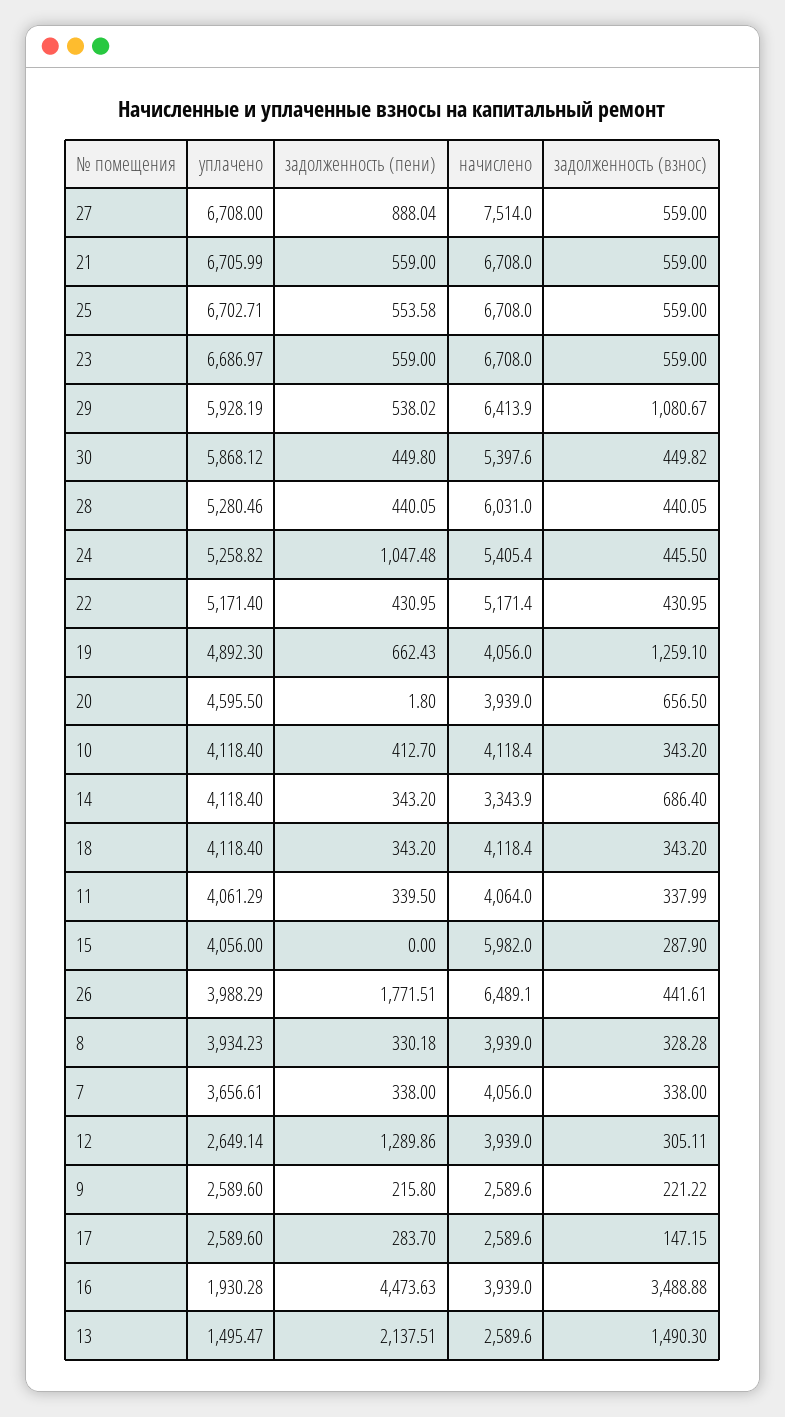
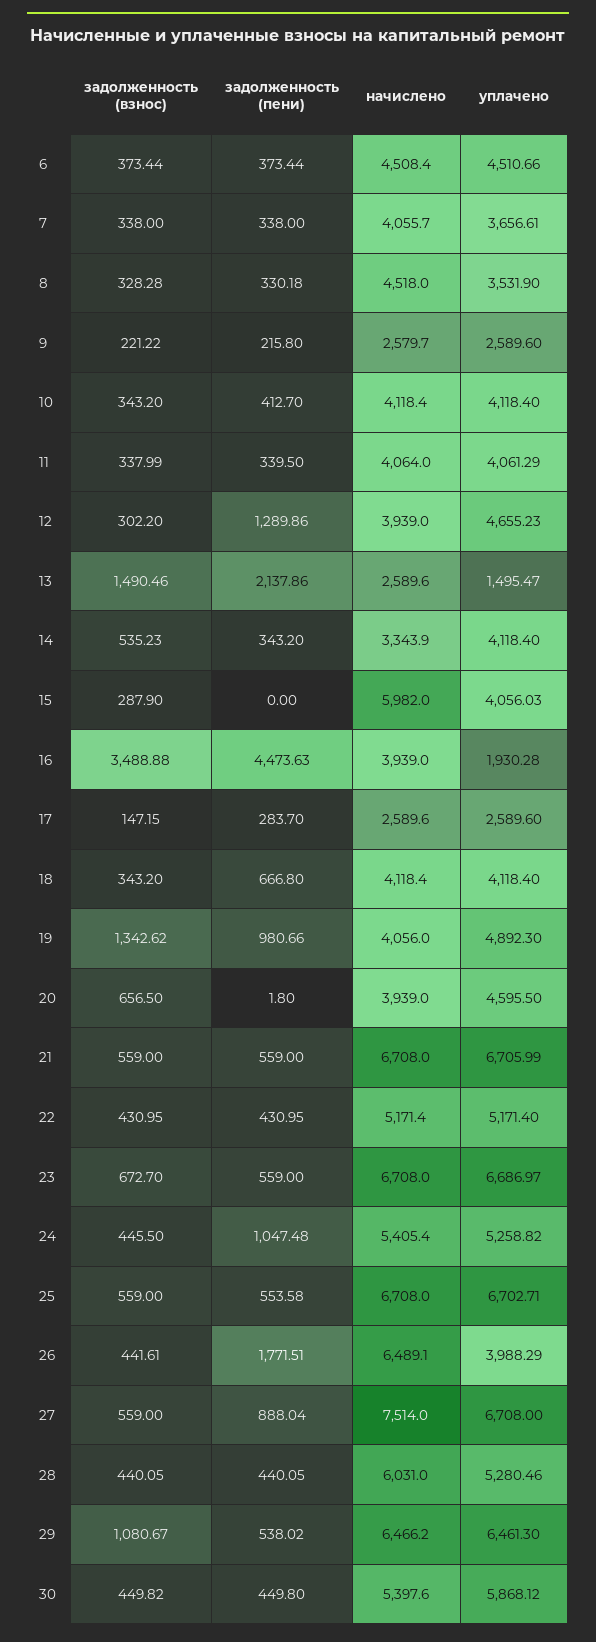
  {
    "уплачено": {
      "27": 6708,
      "21": 6705.99,
      "25": 6702.71,
      "23": 6686.97,
-     "29": 5928.19,
+     "29": 6461.3,
      "30": 5868.12,
      "28": 5280.46,
      "24": 5258.82,
      "22": 5171.4,
      "19": 4892.3,
      "20": 4595.5,
      "10": 4118.4,
      "14": 4118.4,
      "18": 4118.4,
      "11": 4061.29,
-     "15": 4056,
+     "15": 4056.03,
      "26": 3988.29,
-     "8": 3934.23,
+     "8": 3531.9,
      "7": 3656.61,
-     "12": 2649.14,
+     "12": 4655.23,
      "9": 2589.6,
      "17": 2589.6,
      "16": 1930.28,
-     "13": 1495.47
+     "13": 1495.47,
+     "6": 4510.66
    },
    "задолженность (пени)": {
      "27": 888.04,
      "21": 559,
      "25": 553.58,
      "23": 559,
      "29": 538.02,
      "30": 449.8,
      "28": 440.05,
      "24": 1047.48,
      "22": 430.95,
-     "19": 662.43,
+     "19": 980.66,
      "20": 1.8,
      "10": 412.7,
      "14": 343.2,
-     "18": 343.2,
+     "18": 666.8,
      "11": 339.5,
      "15": 0,
      "26": 1771.51,
      "8": 330.18,
      "7": 338,
      "12": 1289.86,
      "9": 215.8,
      "17": 283.7,
      "16": 4473.63,
-     "13": 2137.51
+     "13": 2137.86,
+     "6": 373.44
    },
    "начислено": {
      "27": 7514,
      "21": 6708,
      "25": 6708,
      "23": 6708,
-     "29": 6413.9,
+     "29": 6466.2,
      "30": 5397.6,
      "28": 6031,
      "24": 5405.4,
      "22": 5171.4,
      "19": 4056,
      "20": 3939,
      "10": 4118.4,
      "14": 3343.9,
      "18": 4118.4,
      "11": 4064,
      "15": 5982,
      "26": 6489.1,
-     "8": 3939,
+     "8": 4518,
-     "7": 4056,
+     "7": 4055.7,
      "12": 3939,
-     "9": 2589.6,
+     "9": 2579.7,
      "17": 2589.6,
      "16": 3939,
-     "13": 2589.6
+     "13": 2589.6,
+     "6": 4508.4
    },
    "задолженность (взнос)": {
      "27": 559,
      "21": 559,
      "25": 559,
-     "23": 559,
+     "23": 672.7,
      "29": 1080.67,
      "30": 449.82,
      "28": 440.05,
      "24": 445.5,
      "22": 430.95,
-     "19": 1259.1,
+     "19": 1342.62,
      "20": 656.5,
      "10": 343.2,
-     "14": 686.4,
+     "14": 535.23,
      "18": 343.2,
      "11": 337.99,
      "15": 287.9,
      "26": 441.61,
      "8": 328.28,
      "7": 338,
-     "12": 305.11,
+     "12": 302.2,
      "9": 221.22,
      "17": 147.15,
      "16": 3488.88,
-     "13": 1490.3
+     "13": 1490.46,
+     "6": 373.44
    }
  }

